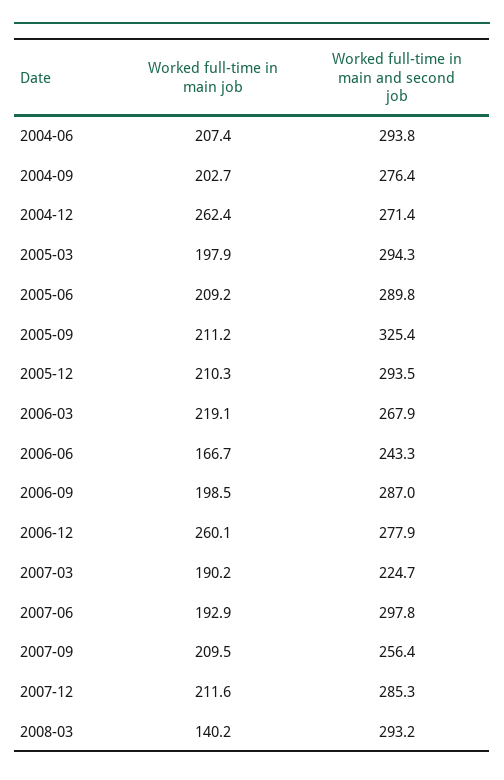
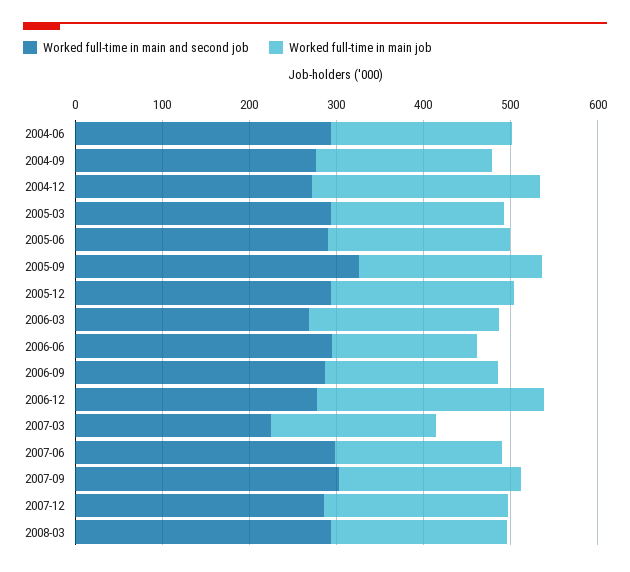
  {
    "Worked full-time in main job": {
      "2004-06": 207.4,
      "2004-09": 202.7,
      "2004-12": 262.4,
      "2005-03": 197.9,
      "2005-06": 209.2,
      "2005-09": 211.2,
      "2005-12": 210.3,
      "2006-03": 219.1,
      "2006-06": 166.7,
      "2006-09": 198.5,
      "2006-12": 260.1,
      "2007-03": 190.2,
      "2007-06": 192.9,
      "2007-09": 209.5,
      "2007-12": 211.6,
-     "2008-03": 140.2
+     "2008-03": 200
    },
    "Worked full-time in main and second job": {
      "2004-06": 293.8,
      "2004-09": 276.4,
      "2004-12": 271.4,
      "2005-03": 294.3,
      "2005-06": 289.8,
      "2005-09": 325.4,
      "2005-12": 293.5,
      "2006-03": 267.9,
-     "2006-06": 243.3,
+     "2006-06": 300,
      "2006-09": 287,
      "2006-12": 277.9,
      "2007-03": 224.7,
      "2007-06": 297.8,
-     "2007-09": 256.4,
+     "2007-09": 300,
      "2007-12": 285.3,
      "2008-03": 293.2
    }
  }

